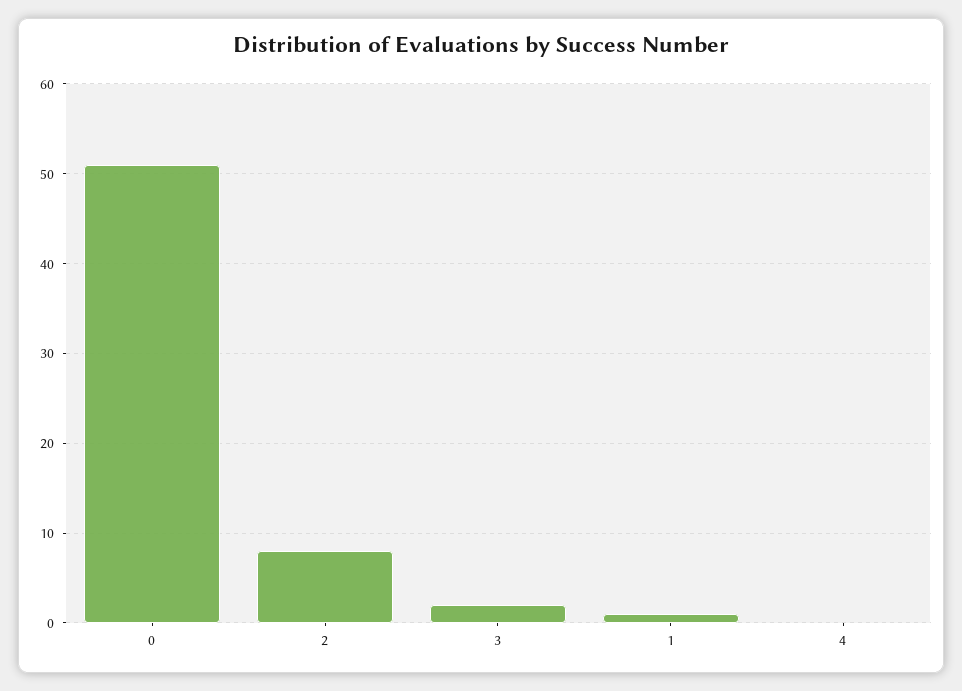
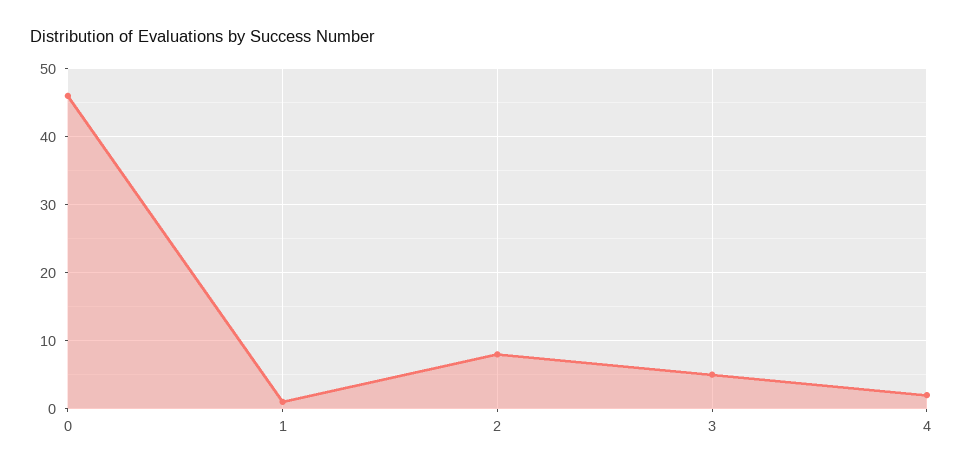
  {
-   "0": 51,
+   "0": 46,
    "2": 8,
-   "3": 2,
+   "3": 5,
    "1": 1,
-   "4": 0
+   "4": 2
  }

